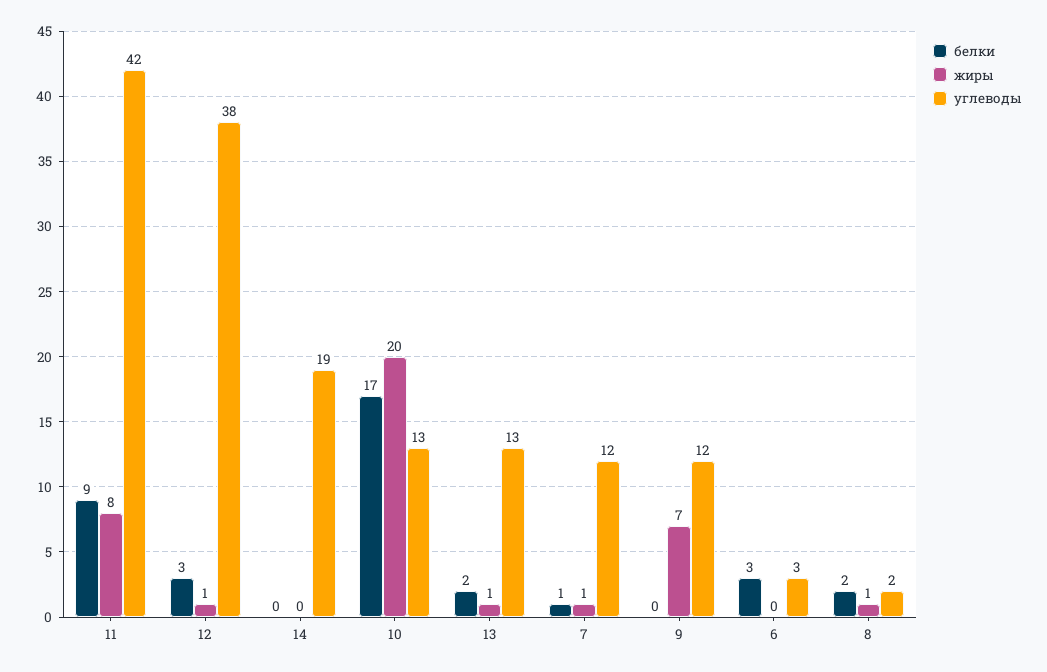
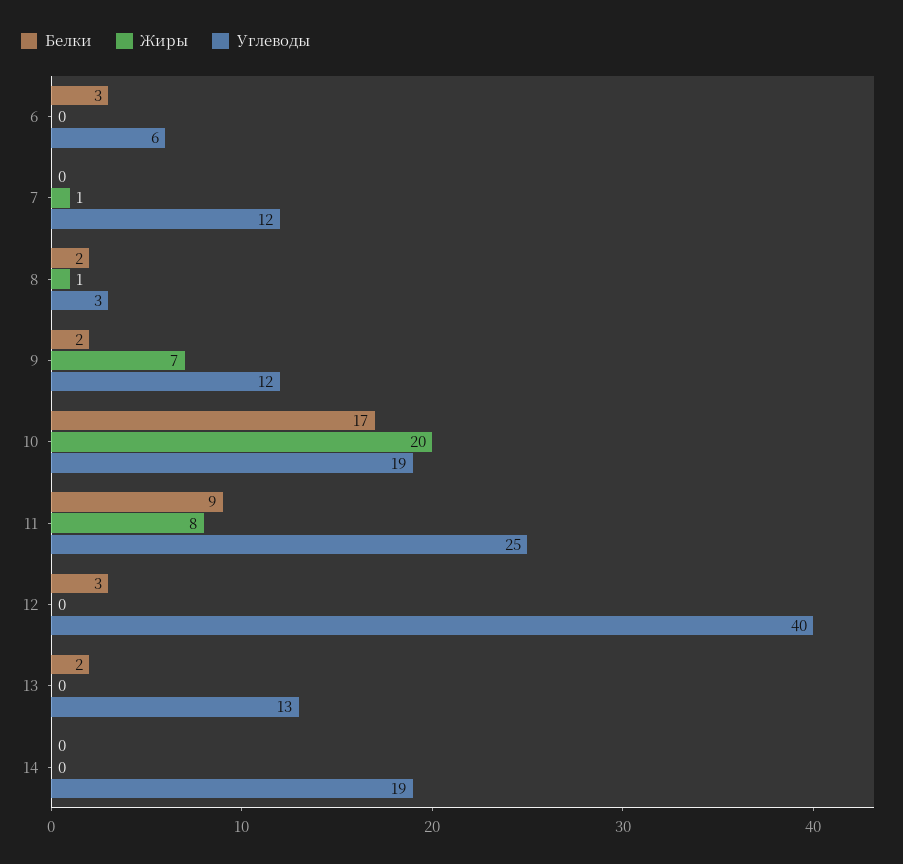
  {
    "белки": {
      "11": 9,
      "12": 3,
      "14": 0,
      "10": 17,
      "13": 2,
-     "7": 1,
+     "7": 0,
-     "9": 0,
+     "9": 2,
      "6": 3,
      "8": 2
    },
    "жиры": {
      "11": 8,
-     "12": 1,
+     "12": 0,
      "14": 0,
      "10": 20,
-     "13": 1,
+     "13": 0,
      "7": 1,
      "9": 7,
      "6": 0,
      "8": 1
    },
    "углеводы": {
-     "11": 42,
+     "11": 25,
-     "12": 38,
+     "12": 40,
      "14": 19,
-     "10": 13,
+     "10": 19,
      "13": 13,
      "7": 12,
      "9": 12,
-     "6": 3,
+     "6": 6,
-     "8": 2
+     "8": 3
    }
  }

